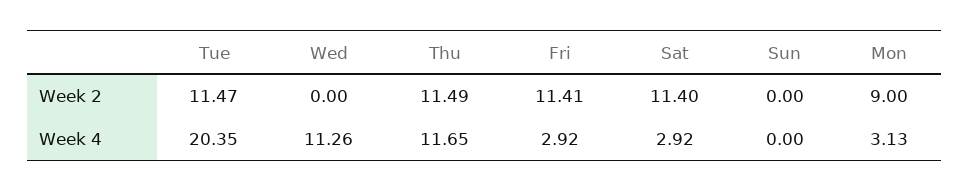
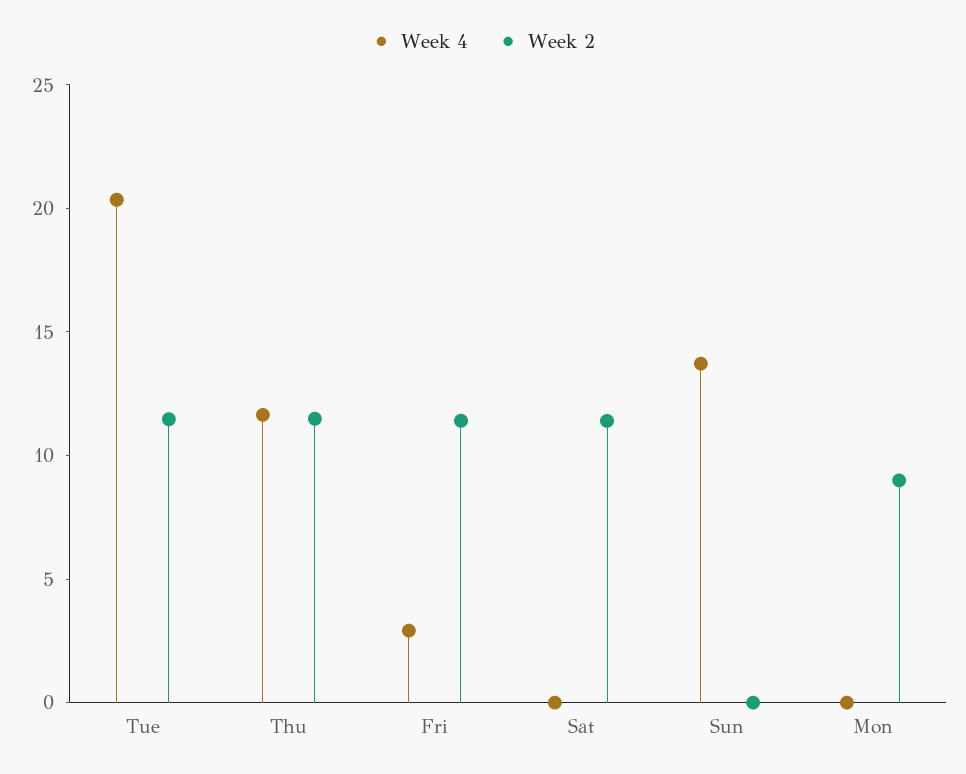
  {
    "Week 2": {
      "Tue": 11.47,
-     "Wed": 0,
      "Thu": 11.49,
      "Fri": 11.41,
      "Sat": 11.4,
      "Sun": 0,
      "Mon": 9
    },
    "Week 4": {
      "Tue": 20.35,
-     "Wed": 11.26,
      "Thu": 11.65,
      "Fri": 2.92,
-     "Sat": 2.92,
+     "Sat": 0,
-     "Sun": 0,
+     "Sun": 14,
-     "Mon": 3.13
+     "Mon": 0
    }
  }

